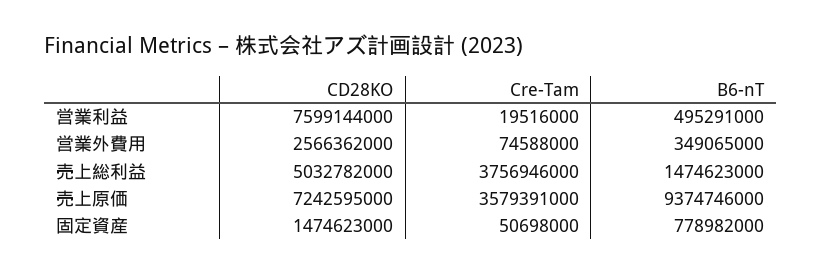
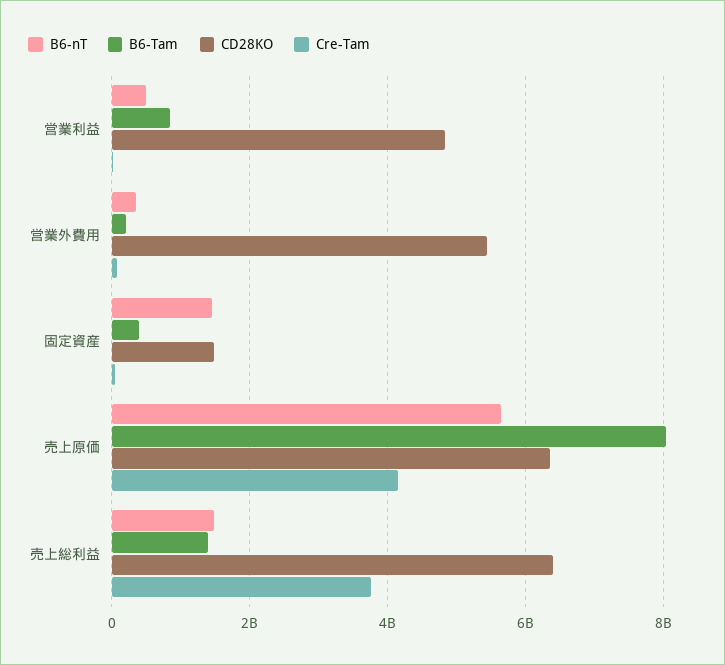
  {
    "CD28KO": {
-     "営業利益": 7599144000,
+     "営業利益": 4800000000,
-     "営業外費用": 2566362000,
+     "営業外費用": 5400000000,
-     "売上総利益": 5032782000,
+     "売上総利益": 6400000000,
-     "売上原価": 7242595000,
+     "売上原価": 6400000000,
      "固定資産": 1474623000
    },
    "Cre-Tam": {
      "営業利益": 19516000,
      "営業外費用": 74588000,
      "売上総利益": 3756946000,
-     "売上原価": 3579391000,
+     "売上原価": 4200000000,
      "固定資産": 50698000
    },
    "B6-nT": {
      "営業利益": 495291000,
      "営業外費用": 349065000,
      "売上総利益": 1474623000,
-     "売上原価": 9374746000,
+     "売上原価": 5600000000,
-     "固定資産": 778982000
+     "固定資産": 1400000000
-   }
+   },
+   "B6-Tam": {
+     "営業利益": 800000000,
+     "営業外費用": 200000000,
+     "固定資産": 400000000,
+     "売上原価": 8000000000,
+     "売上総利益": 1400000000
+   }
  }

